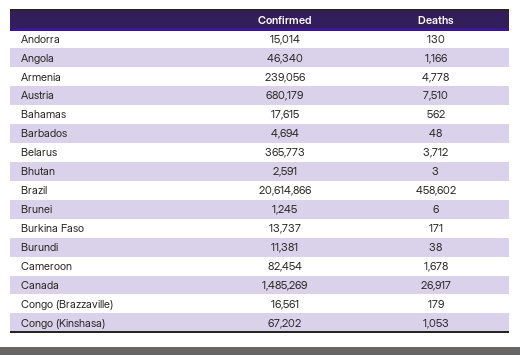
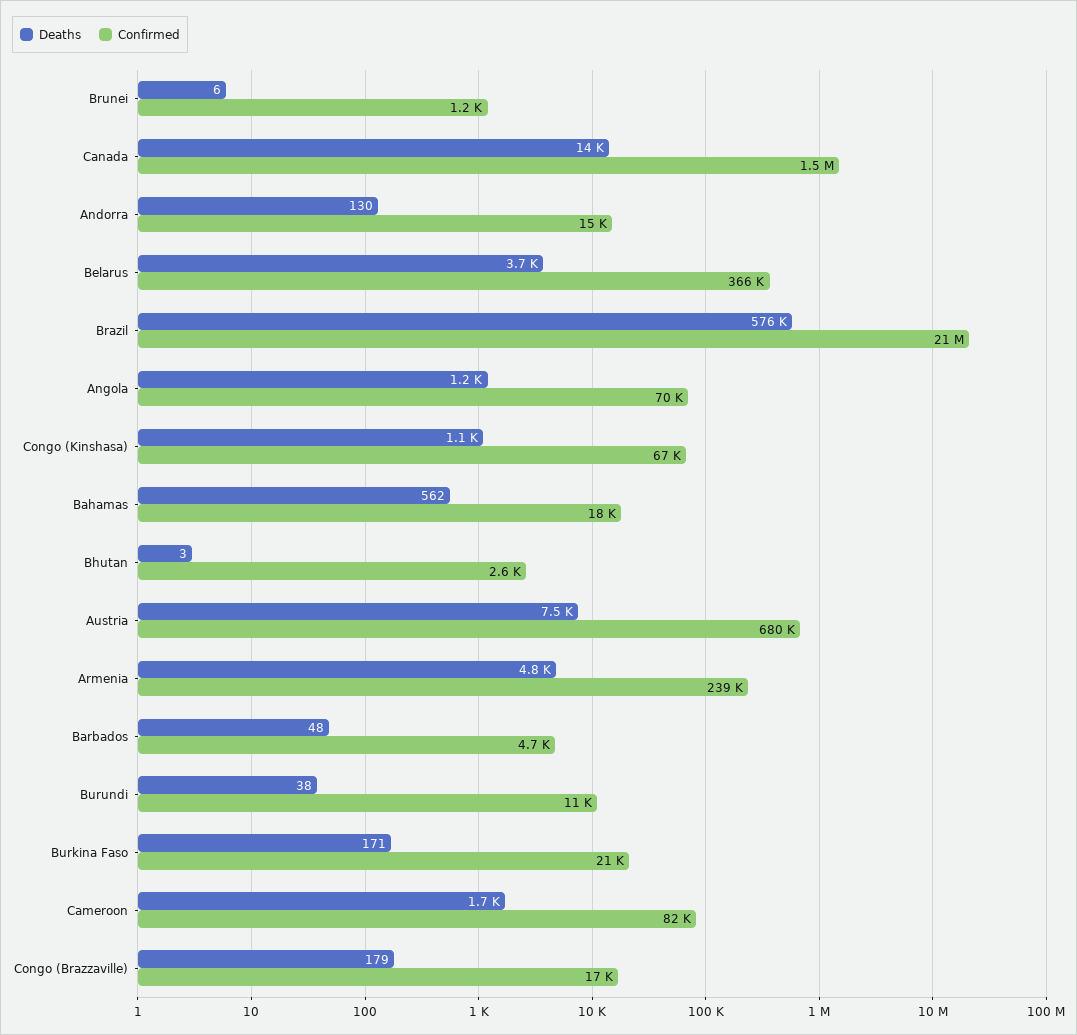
  {
    "Confirmed": {
      "Andorra": 15014,
-     "Angola": 46340,
+     "Angola": 70000,
      "Armenia": 239056,
      "Austria": 680179,
      "Bahamas": 17615,
      "Barbados": 4694,
      "Belarus": 365773,
      "Bhutan": 2591,
      "Brazil": 20614866,
      "Brunei": 1245,
-     "Burkina Faso": 13737,
+     "Burkina Faso": 21000,
      "Burundi": 11381,
      "Cameroon": 82454,
      "Canada": 1485269,
      "Congo (Brazzaville)": 16561,
      "Congo (Kinshasa)": 67202
    },
    "Deaths": {
      "Andorra": 130,
      "Angola": 1166,
      "Armenia": 4778,
      "Austria": 7510,
      "Bahamas": 562,
      "Barbados": 48,
      "Belarus": 3712,
      "Bhutan": 3,
-     "Brazil": 458602,
+     "Brazil": 576000,
      "Brunei": 6,
      "Burkina Faso": 171,
      "Burundi": 38,
      "Cameroon": 1678,
-     "Canada": 26917,
+     "Canada": 14000,
      "Congo (Brazzaville)": 179,
      "Congo (Kinshasa)": 1053
    }
  }

